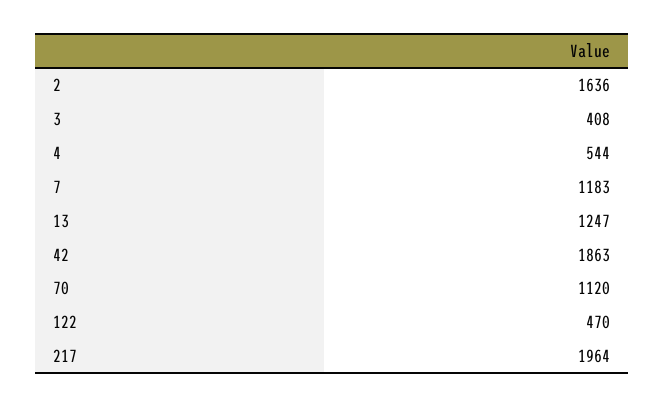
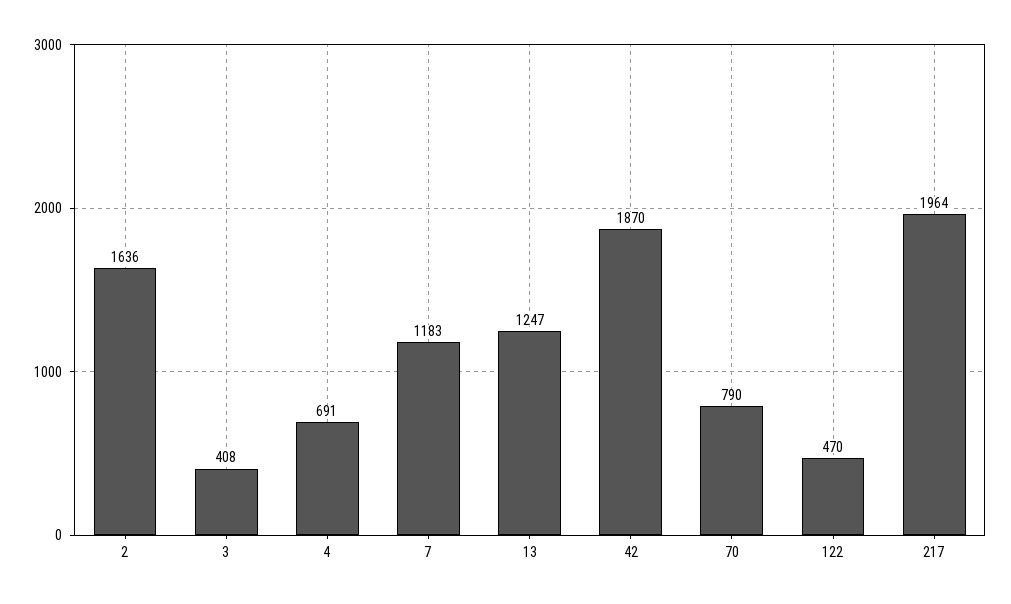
  {
    "2": 1636,
    "3": 408,
-   "4": 544,
+   "4": 691,
    "7": 1183,
    "13": 1247,
-   "42": 1863,
+   "42": 1870,
-   "70": 1120,
+   "70": 790,
    "122": 470,
    "217": 1964
  }

